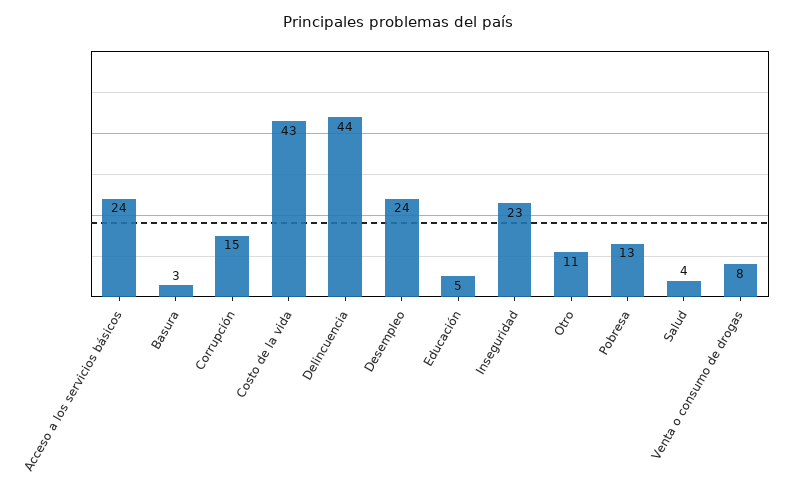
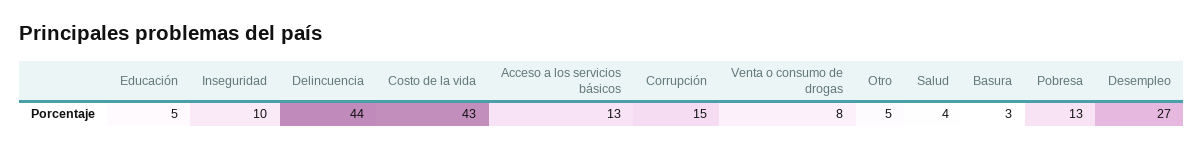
  {
-   "Acceso a los servicios básicos": 24,
+   "Acceso a los servicios básicos": 13,
    "Basura": 3,
    "Corrupción": 15,
    "Costo de la vida": 43,
    "Delincuencia": 44,
-   "Desempleo": 24,
+   "Desempleo": 27,
    "Educación": 5,
-   "Inseguridad": 23,
+   "Inseguridad": 10,
-   "Otro": 11,
+   "Otro": 5,
    "Pobresa": 13,
    "Salud": 4,
    "Venta o consumo de drogas": 8
  }

